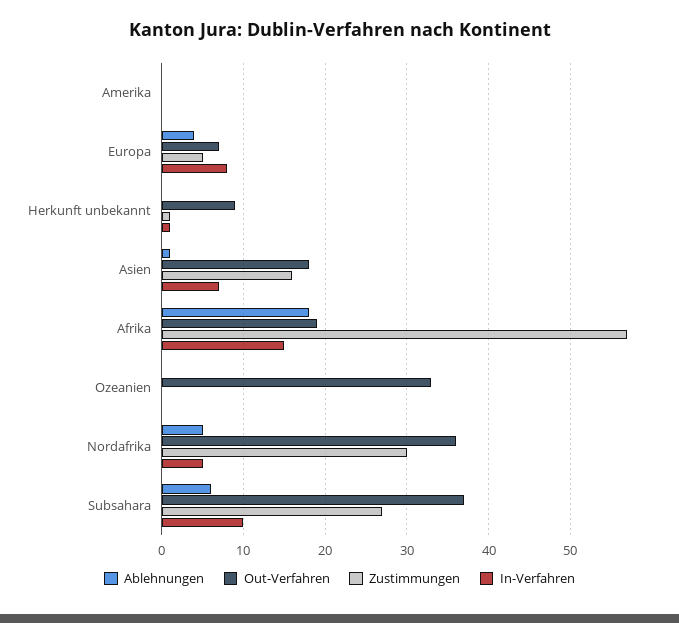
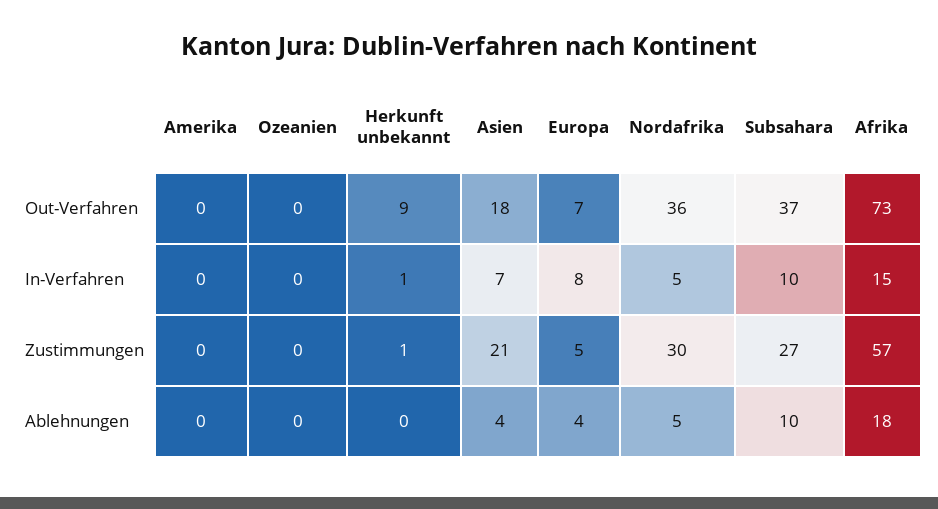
  {
    "Ablehnungen": {
      "Amerika": 0,
      "Europa": 4,
      "Herkunft unbekannt": 0,
-     "Asien": 1,
+     "Asien": 4,
      "Afrika": 18,
      "Ozeanien": 0,
      "Nordafrika": 5,
-     "Subsahara": 6
+     "Subsahara": 10
    },
    "Out-Verfahren": {
      "Amerika": 0,
      "Europa": 7,
      "Herkunft unbekannt": 9,
      "Asien": 18,
-     "Afrika": 19,
+     "Afrika": 73,
-     "Ozeanien": 33,
+     "Ozeanien": 0,
      "Nordafrika": 36,
      "Subsahara": 37
    },
    "Zustimmungen": {
      "Amerika": 0,
      "Europa": 5,
      "Herkunft unbekannt": 1,
-     "Asien": 16,
+     "Asien": 21,
      "Afrika": 57,
      "Ozeanien": 0,
      "Nordafrika": 30,
      "Subsahara": 27
    },
    "In-Verfahren": {
      "Amerika": 0,
      "Europa": 8,
      "Herkunft unbekannt": 1,
      "Asien": 7,
      "Afrika": 15,
      "Ozeanien": 0,
      "Nordafrika": 5,
      "Subsahara": 10
    }
  }

